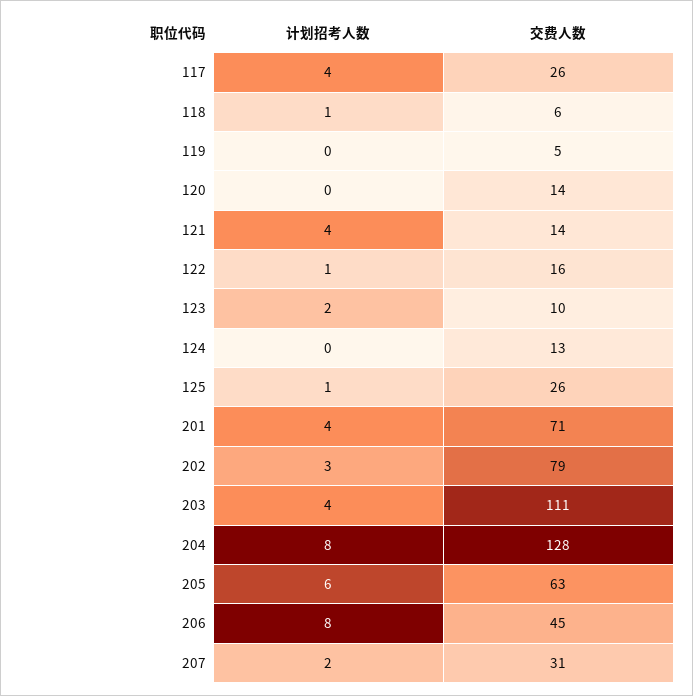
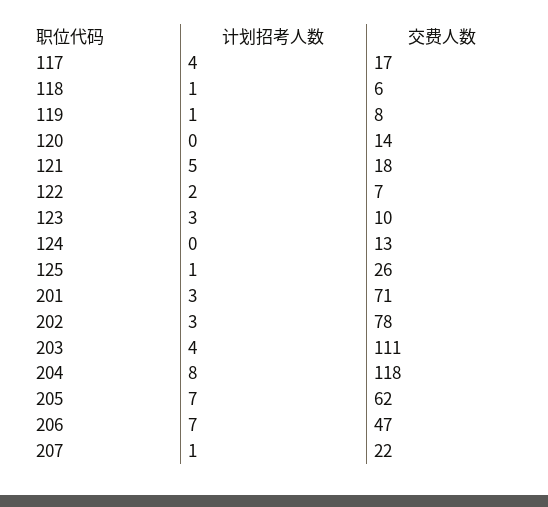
  {
    "计划招考人数": {
      "117": 4,
      "118": 1,
-     "119": 0,
+     "119": 1,
      "120": 0,
-     "121": 4,
+     "121": 5,
-     "122": 1,
+     "122": 2,
-     "123": 2,
+     "123": 3,
      "124": 0,
      "125": 1,
-     "201": 4,
+     "201": 3,
      "202": 3,
      "203": 4,
      "204": 8,
-     "205": 6,
+     "205": 7,
-     "206": 8,
+     "206": 7,
-     "207": 2
+     "207": 1
    },
    "交费人数": {
-     "117": 26,
+     "117": 17,
      "118": 6,
-     "119": 5,
+     "119": 8,
      "120": 14,
-     "121": 14,
+     "121": 18,
-     "122": 16,
+     "122": 7,
      "123": 10,
      "124": 13,
      "125": 26,
      "201": 71,
-     "202": 79,
+     "202": 78,
      "203": 111,
-     "204": 128,
+     "204": 118,
-     "205": 63,
+     "205": 62,
-     "206": 45,
+     "206": 47,
-     "207": 31
+     "207": 22
    }
  }

